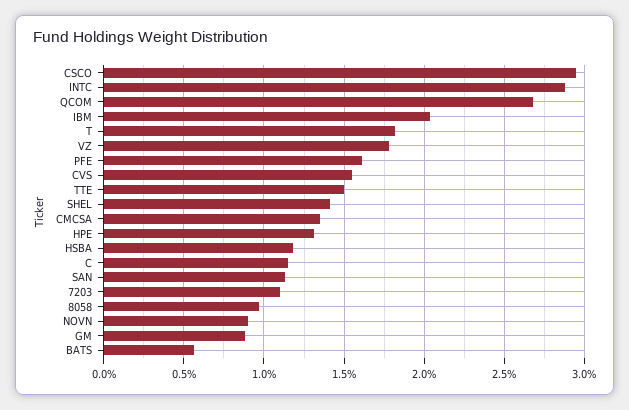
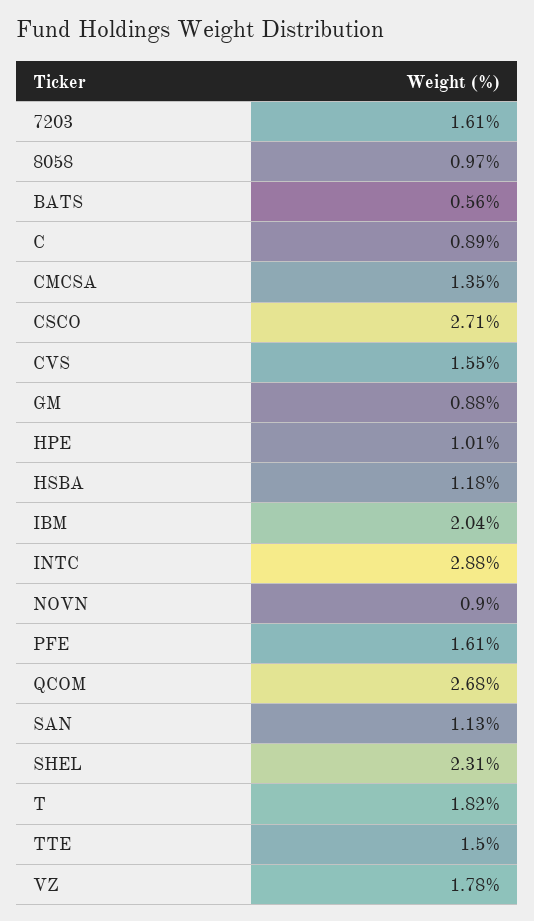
  {
-   "CSCO": 2.95,
+   "CSCO": 2.71,
    "INTC": 2.88,
    "QCOM": 2.68,
    "IBM": 2.04,
    "T": 1.82,
    "VZ": 1.78,
    "PFE": 1.61,
    "CVS": 1.55,
    "TTE": 1.5,
-   "SHEL": 1.4,
+   "SHEL": 2.31,
    "CMCSA": 1.35,
-   "HPE": 1.3,
+   "HPE": 1.01,
    "HSBA": 1.18,
-   "C": 1.15,
+   "C": 0.89,
    "SAN": 1.13,
-   "7203": 1.1,
+   "7203": 1.61,
    "8058": 0.97,
    "NOVN": 0.9,
    "GM": 0.88,
    "BATS": 0.56
  }

